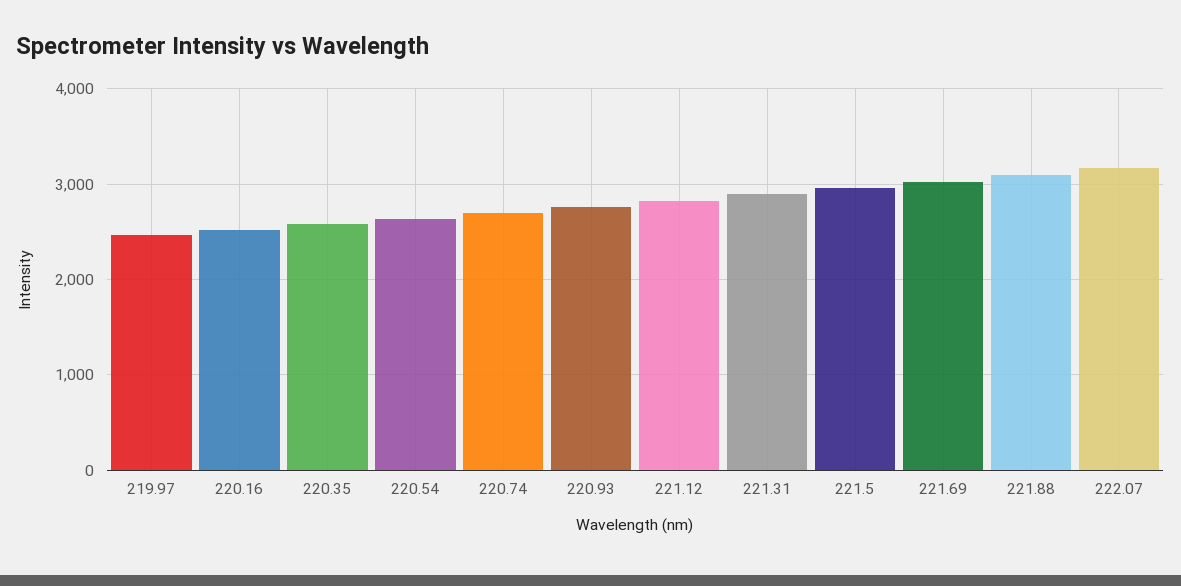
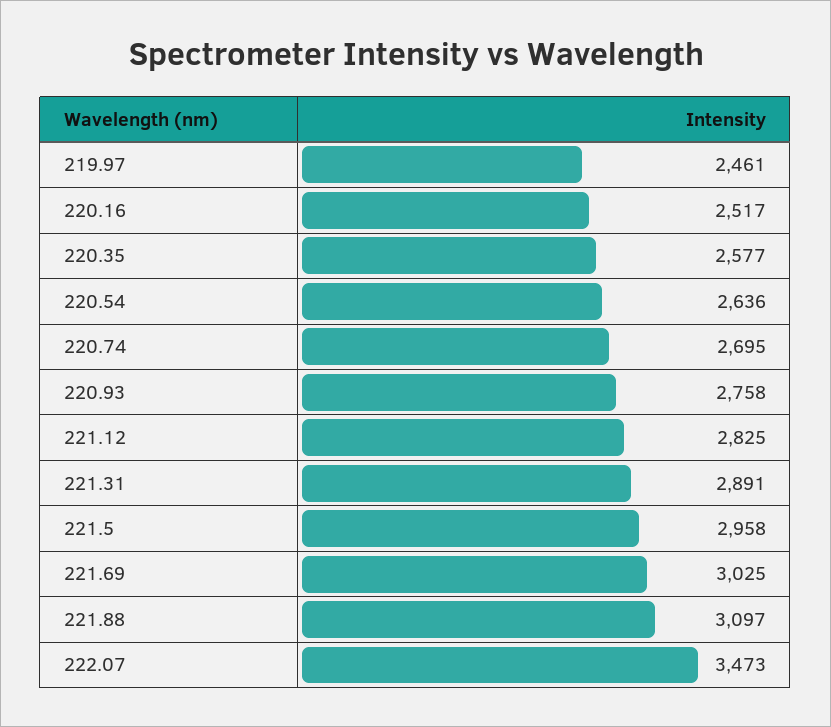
  {
    "219.97": 2461,
    "220.16": 2517,
    "220.35": 2577,
    "220.54": 2636,
    "220.74": 2695,
    "220.93": 2758,
    "221.12": 2825,
    "221.31": 2891,
    "221.5": 2958,
    "221.69": 3025,
    "221.88": 3097,
-   "222.07": 3200
+   "222.07": 3473
  }

